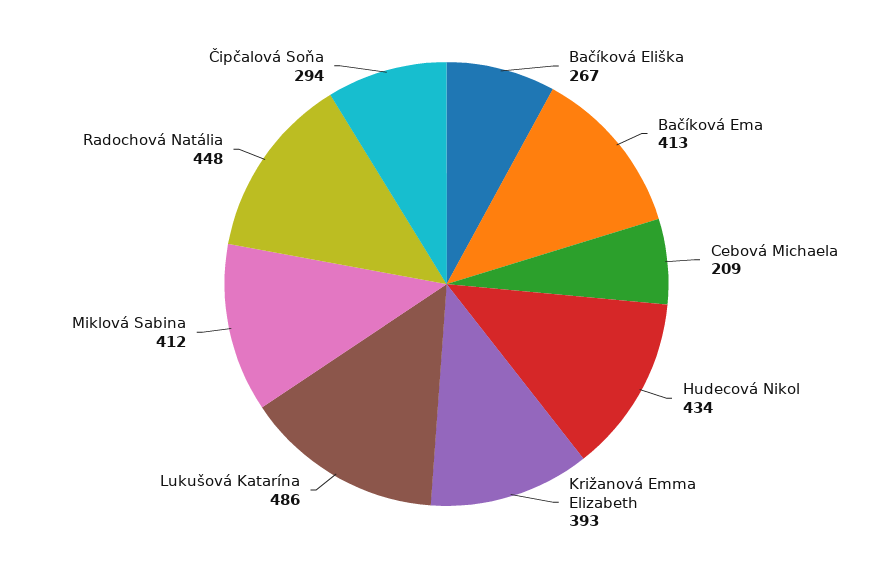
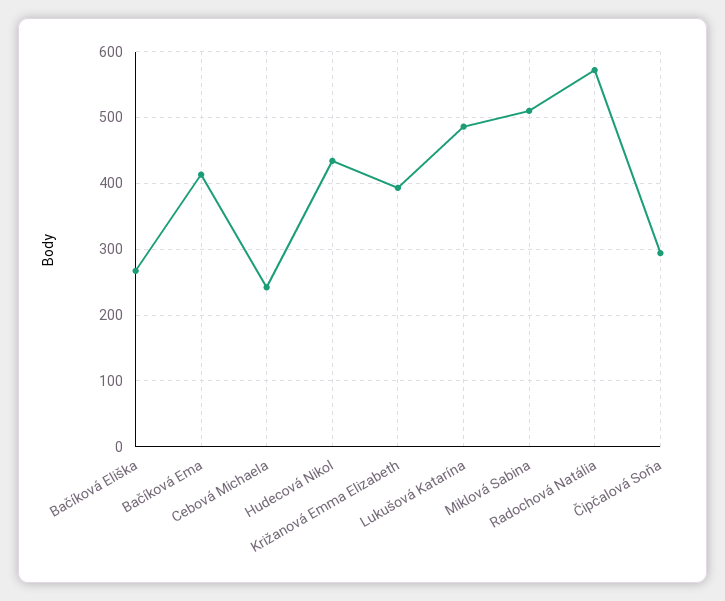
  {
    "Bačíková Eliška": 267,
    "Bačíková Ema": 413,
-   "Cebová Michaela": 209,
+   "Cebová Michaela": 240,
    "Hudecová Nikol": 434,
    "Križanová Emma Elizabeth": 393,
    "Lukušová Katarína": 486,
-   "Miklová Sabina": 412,
+   "Miklová Sabina": 510,
-   "Radochová Natália": 448,
+   "Radochová Natália": 570,
    "Čipčalová Soňa": 294
  }

